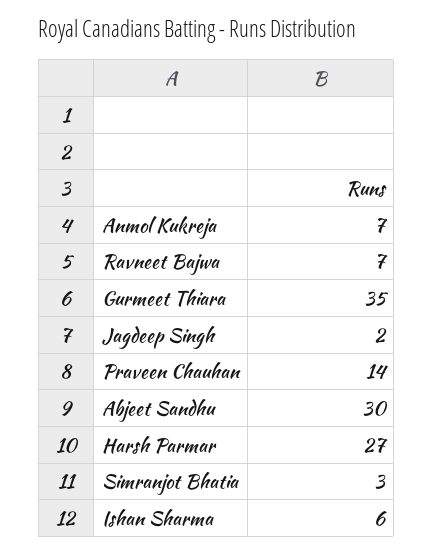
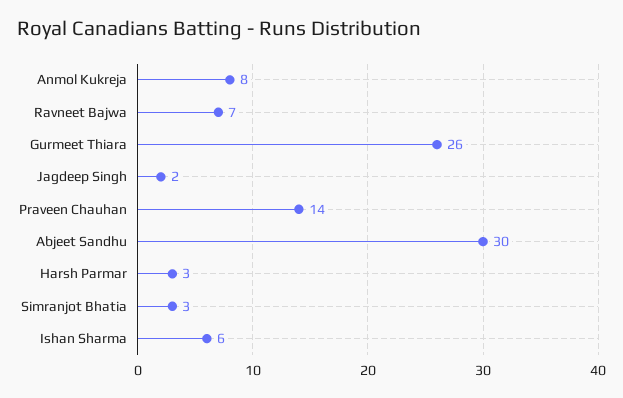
  {
-   "Anmol Kukreja": 7,
+   "Anmol Kukreja": 8,
    "Ravneet Bajwa": 7,
-   "Gurmeet Thiara": 35,
+   "Gurmeet Thiara": 26,
    "Jagdeep Singh": 2,
    "Praveen Chauhan": 14,
    "Abjeet Sandhu": 30,
-   "Harsh Parmar": 27,
+   "Harsh Parmar": 3,
    "Simranjot Bhatia": 3,
    "Ishan Sharma": 6
  }

